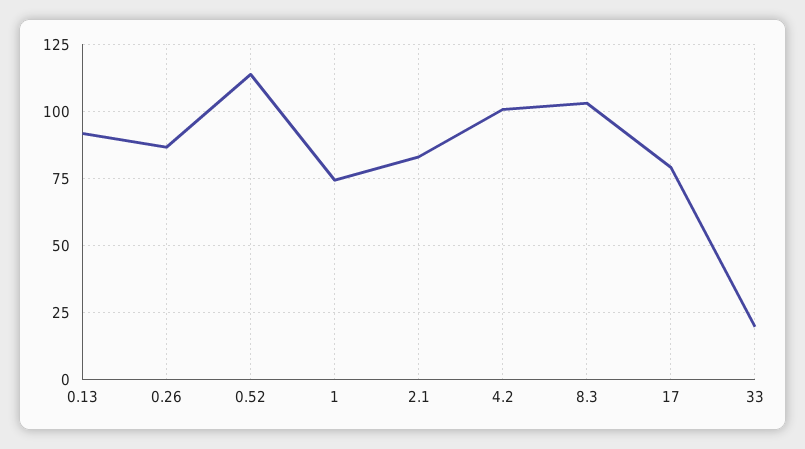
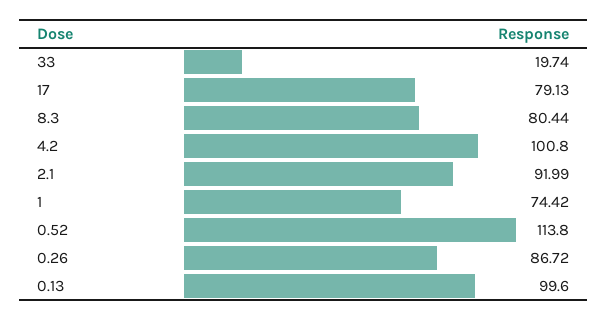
  {
-   "0.13": 92.5,
+   "0.13": 99.6,
    "0.26": 86.72,
    "0.52": 113.8,
    "1": 74.42,
-   "2.1": 82.5,
+   "2.1": 91.99,
    "4.2": 100.8,
-   "8.3": 102.5,
+   "8.3": 80.44,
    "17": 79.13,
    "33": 19.74
  }

